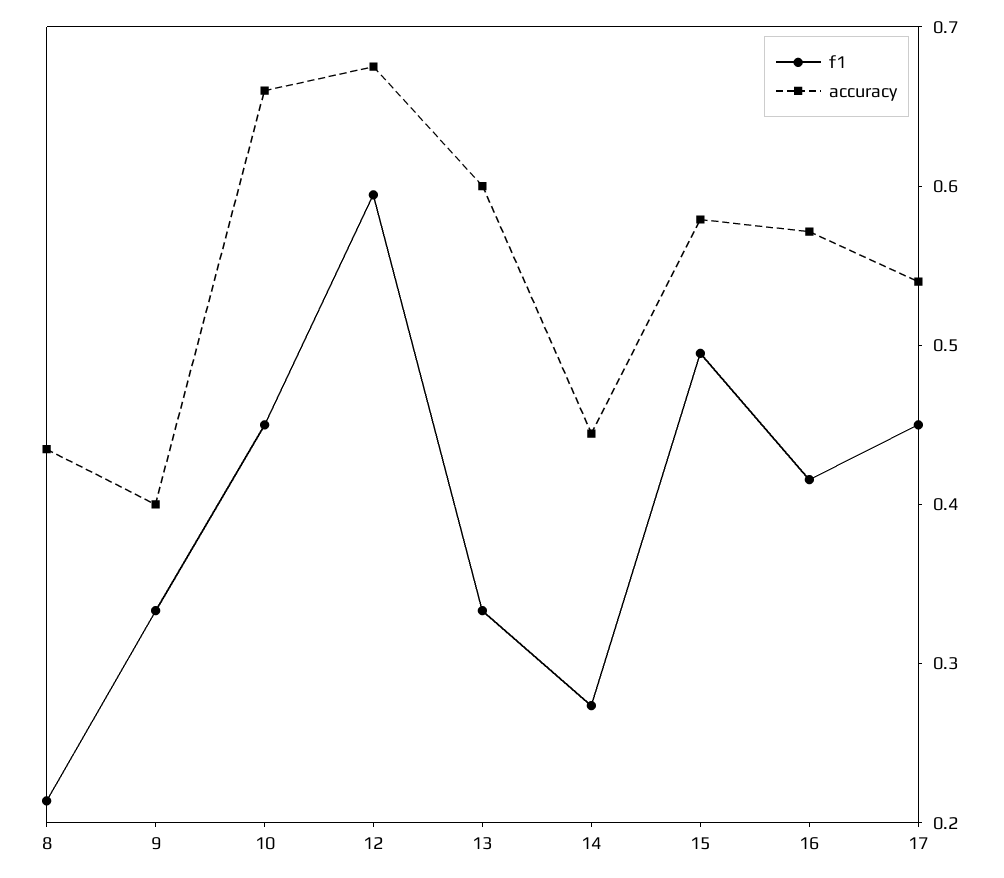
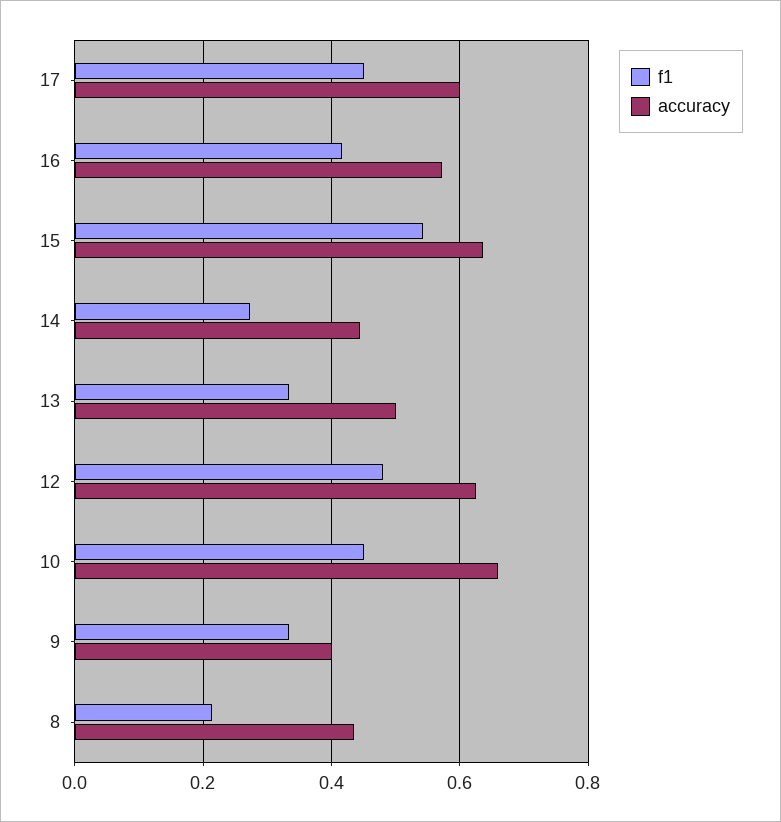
  {
    "f1": {
      "8": 0.22,
      "9": 0.34,
      "10": 0.46,
-     "12": 0.6,
+     "12": 0.48,
      "13": 0.34,
      "14": 0.28,
-     "15": 0.5,
+     "15": 0.54,
      "16": 0.42,
      "17": 0.46
    },
    "accuracy": {
      "8": 0.44,
      "9": 0.4,
      "10": 0.66,
-     "12": 0.68,
+     "12": 0.62,
-     "13": 0.6,
+     "13": 0.5,
      "14": 0.44,
-     "15": 0.58,
+     "15": 0.64,
      "16": 0.58,
-     "17": 0.54
+     "17": 0.6
    }
  }

